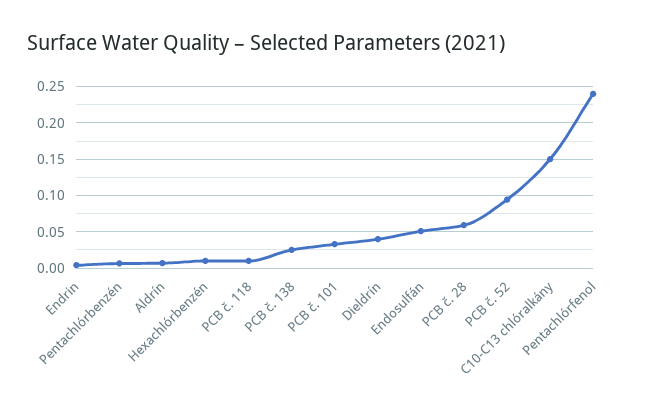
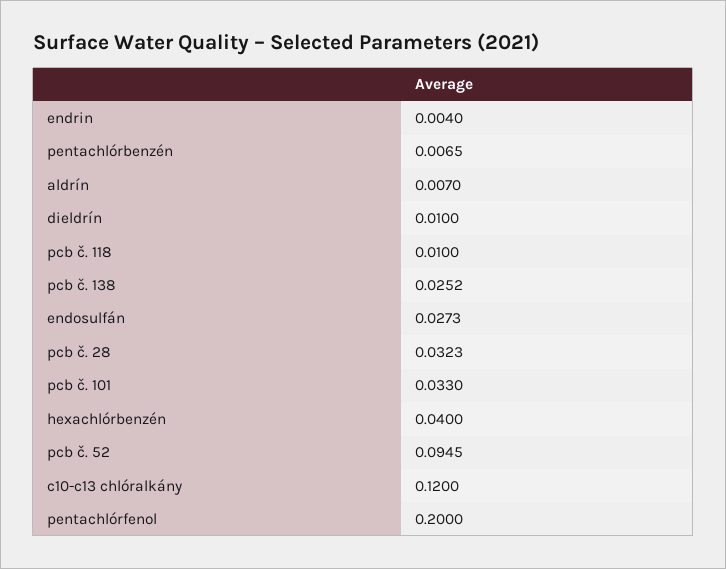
  {
    "Endrin": 0.004,
    "Pentachlórbenzén": 0.0065,
    "Aldrín": 0.007,
-   "Hexachlórbenzén": 0.01,
+   "Hexachlórbenzén": 0.04,
    "PCB č. 118": 0.01,
    "PCB č. 138": 0.0252,
    "PCB č. 101": 0.033,
-   "Dieldrín": 0.04,
+   "Dieldrín": 0.01,
-   "Endosulfán": 0.05,
+   "Endosulfán": 0.0273,
-   "PCB č. 28": 0.06,
+   "PCB č. 28": 0.0323,
    "PCB č. 52": 0.0945,
-   "C10-C13 chlóralkány": 0.15,
+   "C10-C13 chlóralkány": 0.12,
-   "Pentachlórfenol": 0.24
+   "Pentachlórfenol": 0.2
  }

